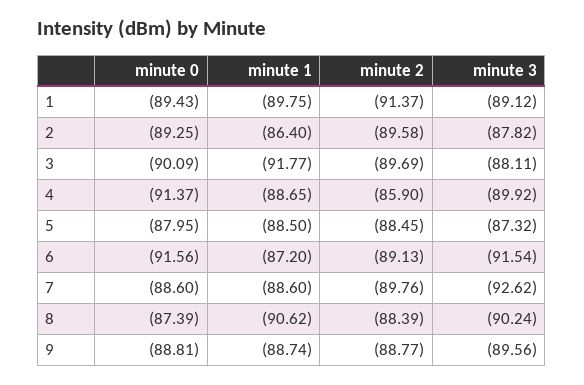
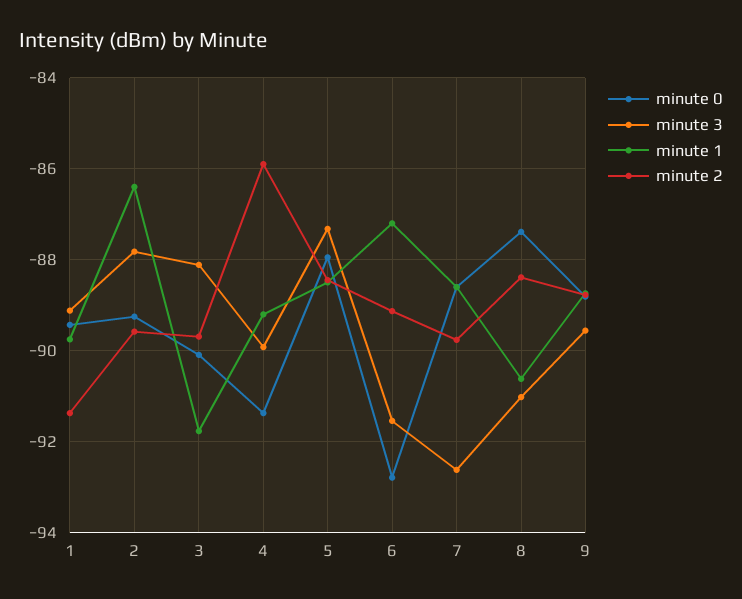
  {
    "minute 0": {
      "1": -89.43,
      "2": -89.25,
      "3": -90.09,
      "4": -91.37,
      "5": -87.95,
-     "6": -91.56,
+     "6": -92.8,
      "7": -88.6,
      "8": -87.39,
      "9": -88.81
    },
    "minute 1": {
      "1": -89.75,
      "2": -86.4,
      "3": -91.77,
-     "4": -88.65,
+     "4": -89.2,
      "5": -88.5,
      "6": -87.2,
      "7": -88.6,
      "8": -90.62,
      "9": -88.74
    },
    "minute 2": {
      "1": -91.37,
      "2": -89.58,
      "3": -89.69,
      "4": -85.9,
      "5": -88.45,
      "6": -89.13,
      "7": -89.76,
      "8": -88.39,
      "9": -88.77
    },
    "minute 3": {
      "1": -89.12,
      "2": -87.82,
      "3": -88.11,
      "4": -89.92,
      "5": -87.32,
      "6": -91.54,
      "7": -92.62,
-     "8": -90.24,
+     "8": -91,
      "9": -89.56
    }
  }

